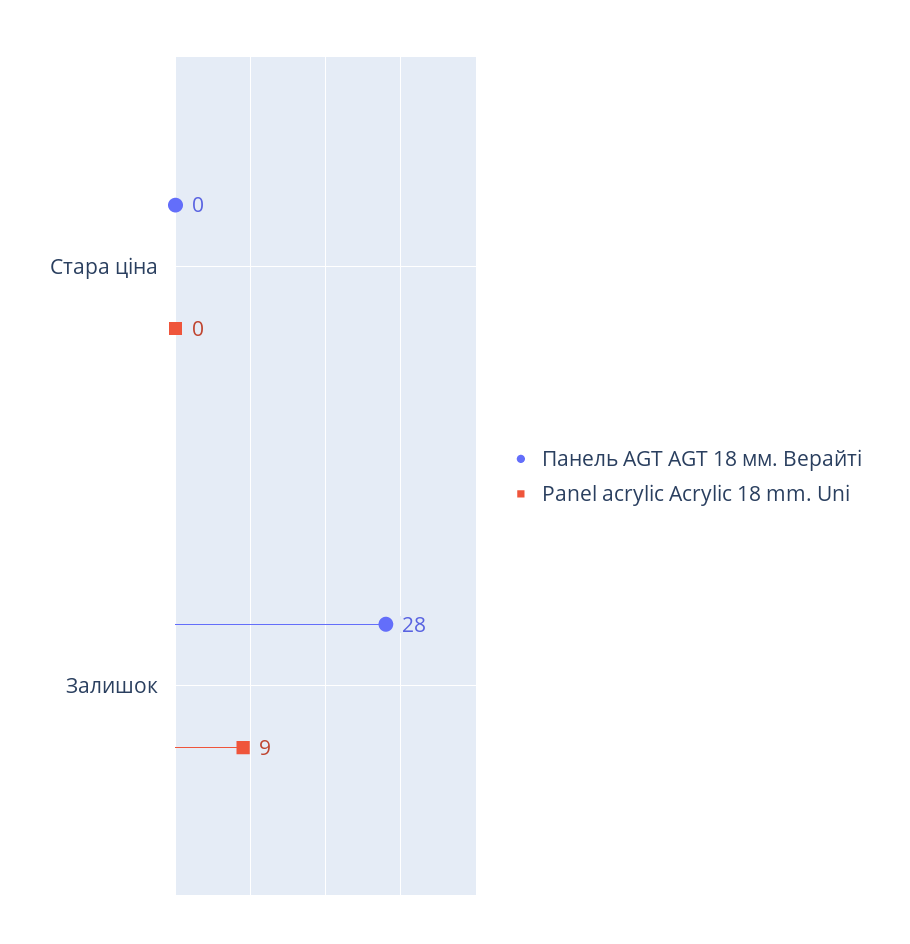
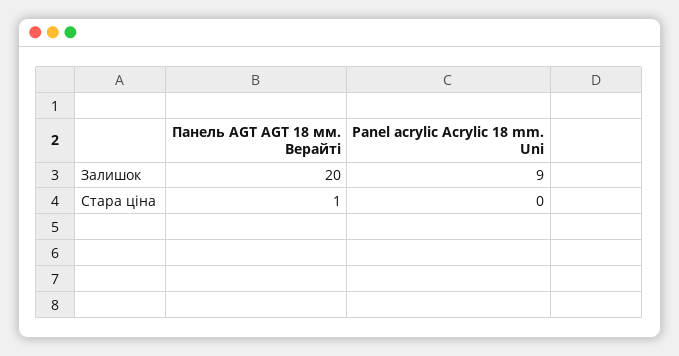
  {
    "Панель AGT AGT 18 мм. Верайті": {
-     "Стара ціна": 0,
+     "Стара ціна": 1,
-     "Залишок": 28
+     "Залишок": 20
    },
    "Panel acrylic Acrylic 18 mm. Uni": {
      "Стара ціна": 0,
      "Залишок": 9
    }
  }

